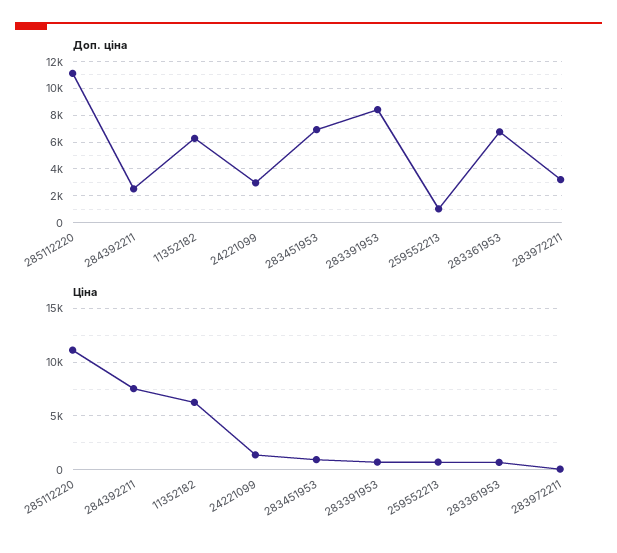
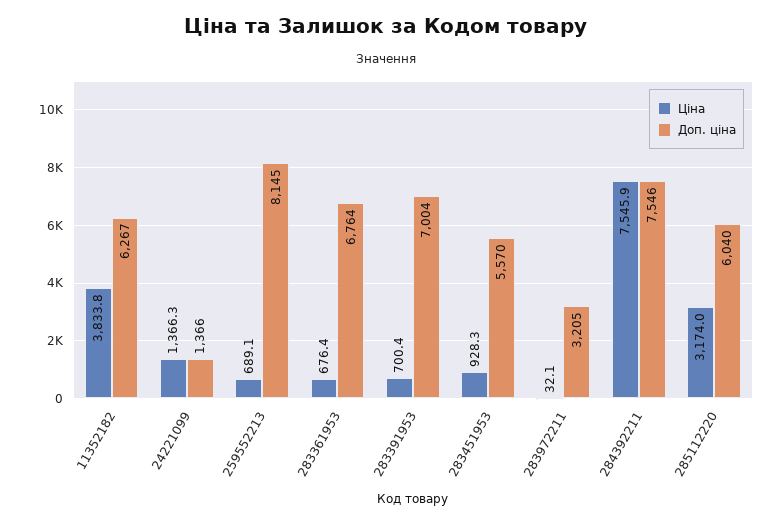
  {
    "Доп. ціна": {
-     "285112220": 11000,
+     "285112220": 6040,
-     "284392211": 2500,
+     "284392211": 7546,
      "11352182": 6267,
-     "24221099": 3000,
+     "24221099": 1366,
-     "283451953": 7000,
+     "283451953": 5570,
-     "283391953": 8500,
+     "283391953": 7004,
-     "259552213": 1000,
+     "259552213": 8145,
      "283361953": 6764,
      "283972211": 3205
    },
    "Ціна": {
-     "285112220": 11000,
+     "285112220": 3174,
      "284392211": 7545.9,
-     "11352182": 6000,
+     "11352182": 3833.8,
      "24221099": 1366.3,
      "283451953": 928.3,
      "283391953": 700.4,
      "259552213": 689.1,
      "283361953": 676.4,
      "283972211": 32.1
    }
  }

